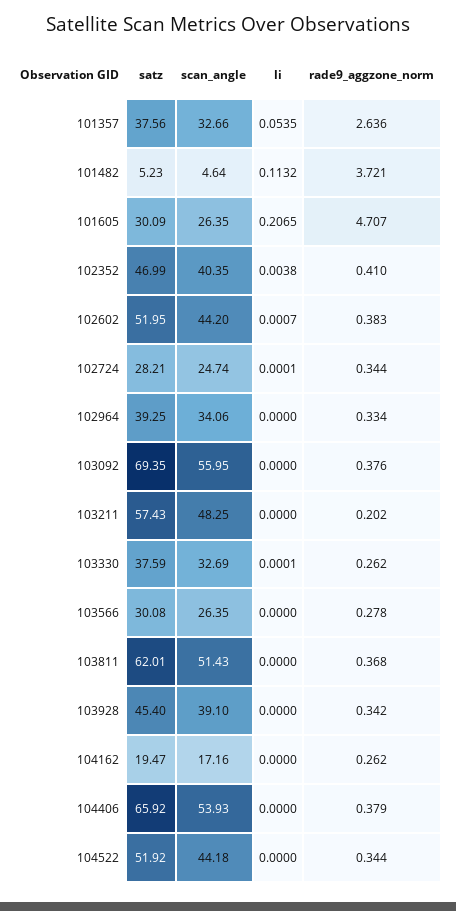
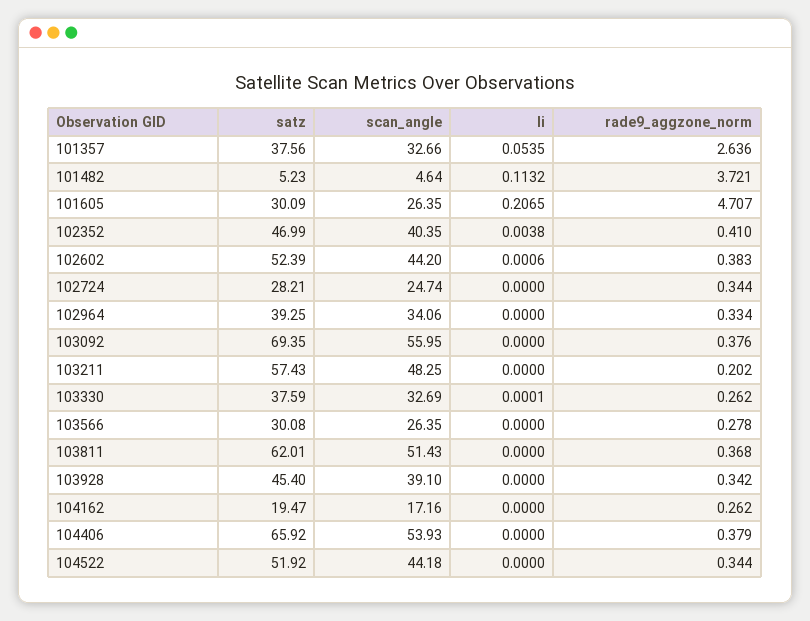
  {
    "satz": {
      "101357": 37.56,
      "101482": 5.23,
      "101605": 30.09,
      "102352": 46.99,
-     "102602": 51.95,
+     "102602": 52.39,
      "102724": 28.21,
      "102964": 39.25,
      "103092": 69.35,
      "103211": 57.43,
      "103330": 37.59,
      "103566": 30.08,
      "103811": 62.01,
      "103928": 45.4,
      "104162": 19.47,
      "104406": 65.92,
      "104522": 51.92
    },
    "scan_angle": {
      "101357": 32.66,
      "101482": 4.64,
      "101605": 26.35,
      "102352": 40.35,
      "102602": 44.2,
      "102724": 24.74,
      "102964": 34.06,
      "103092": 55.95,
      "103211": 48.25,
      "103330": 32.69,
      "103566": 26.35,
      "103811": 51.43,
      "103928": 39.1,
      "104162": 17.16,
      "104406": 53.93,
      "104522": 44.18
    },
    "li": {
      "101357": 0.0535,
      "101482": 0.1132,
      "101605": 0.2065,
      "102352": 0.0038,
-     "102602": 0.0007,
+     "102602": 0.0006,
-     "102724": 0.0001,
+     "102724": 0,
      "102964": 0,
      "103092": 0,
      "103211": 0,
      "103330": 0.0001,
      "103566": 0,
      "103811": 0,
      "103928": 0,
      "104162": 0,
      "104406": 0,
      "104522": 0
    },
    "rade9_aggzone_norm": {
      "101357": 2.636,
      "101482": 3.721,
      "101605": 4.707,
      "102352": 0.41,
      "102602": 0.383,
      "102724": 0.344,
      "102964": 0.334,
      "103092": 0.376,
      "103211": 0.202,
      "103330": 0.262,
      "103566": 0.278,
      "103811": 0.368,
      "103928": 0.342,
      "104162": 0.262,
      "104406": 0.379,
      "104522": 0.344
    }
  }

